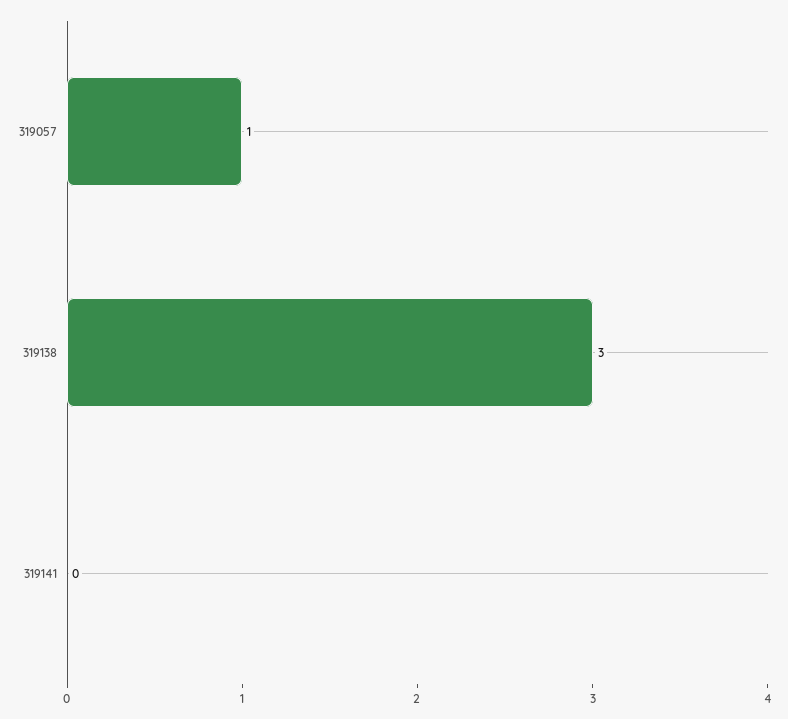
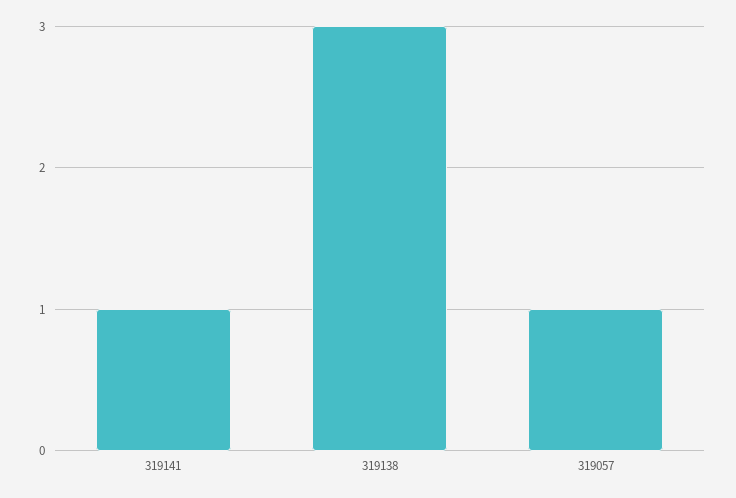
  {
    "319057": 1,
    "319138": 3,
-   "319141": 0
+   "319141": 1
  }

